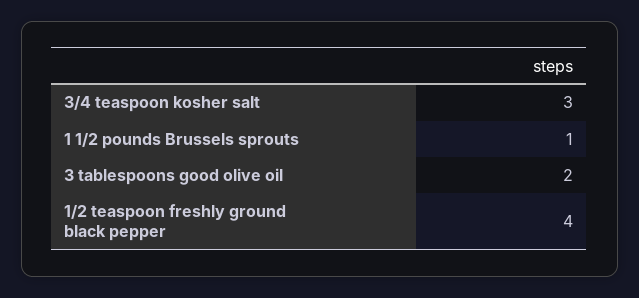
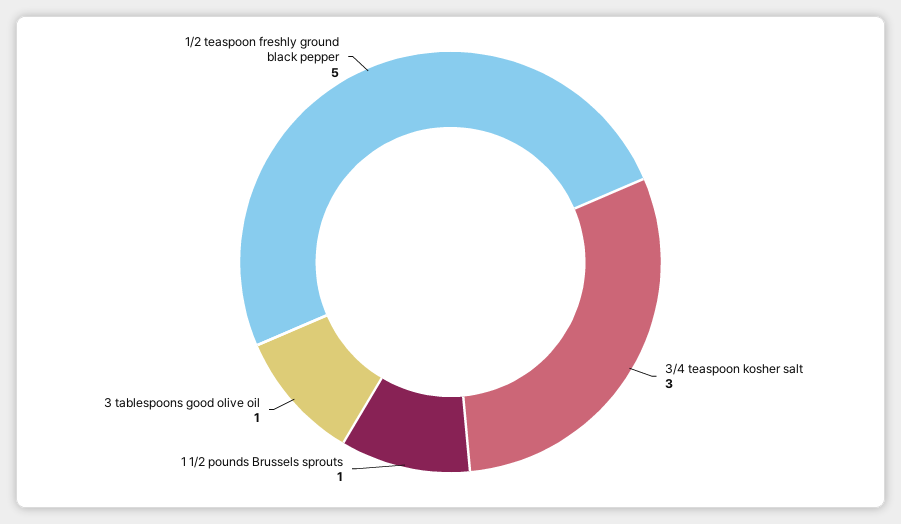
  {
    "3/4 teaspoon kosher salt": 3,
    "1 1/2 pounds Brussels sprouts": 1,
-   "3 tablespoons good olive oil": 2,
+   "3 tablespoons good olive oil": 1,
-   "1/2 teaspoon freshly ground black pepper": 4
+   "1/2 teaspoon freshly ground black pepper": 5
  }

